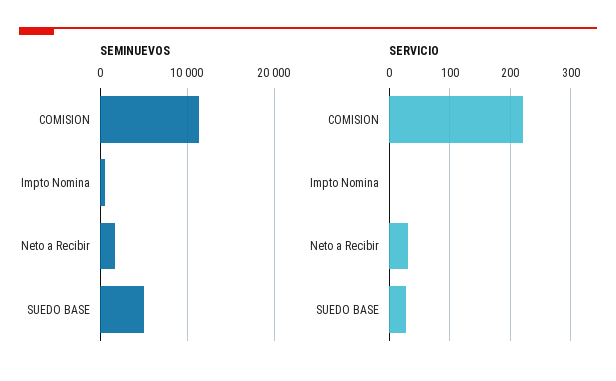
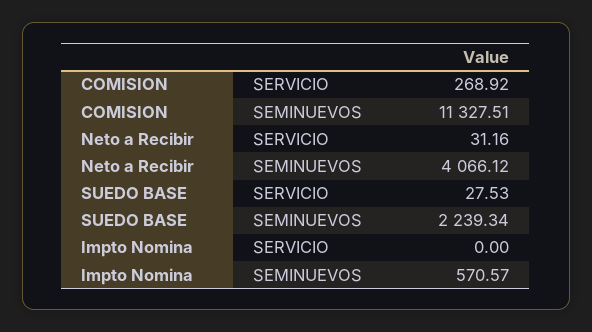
  {
    "SEMINUEVOS": {
      "COMISION": 11327.51,
      "Impto Nomina": 570.57,
-     "Neto a Recibir": 2000,
+     "Neto a Recibir": 4066.12,
-     "SUEDO BASE": 5000
+     "SUEDO BASE": 2239.34
    },
    "SERVICIO": {
-     "COMISION": 220,
+     "COMISION": 268.92,
      "Impto Nomina": 0,
      "Neto a Recibir": 31.16,
      "SUEDO BASE": 27.53
    }
  }

